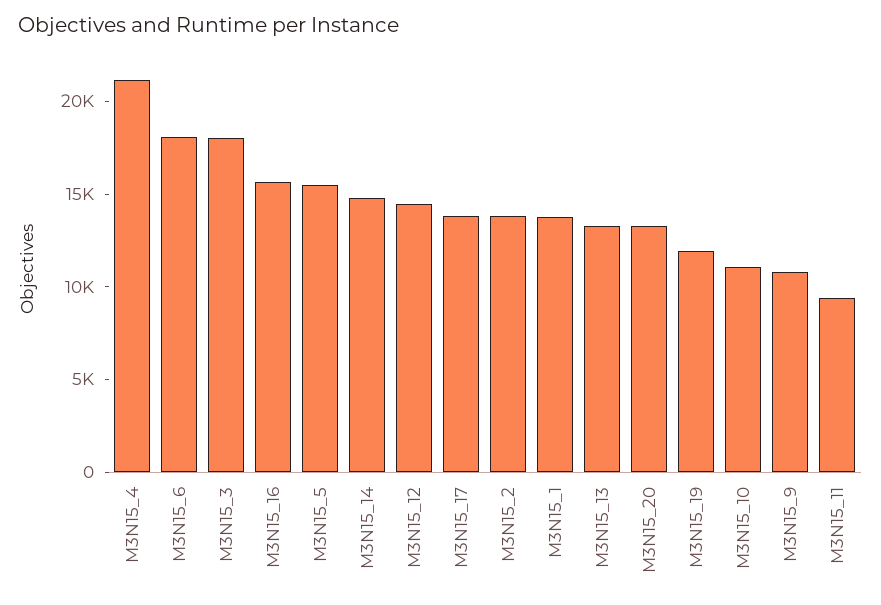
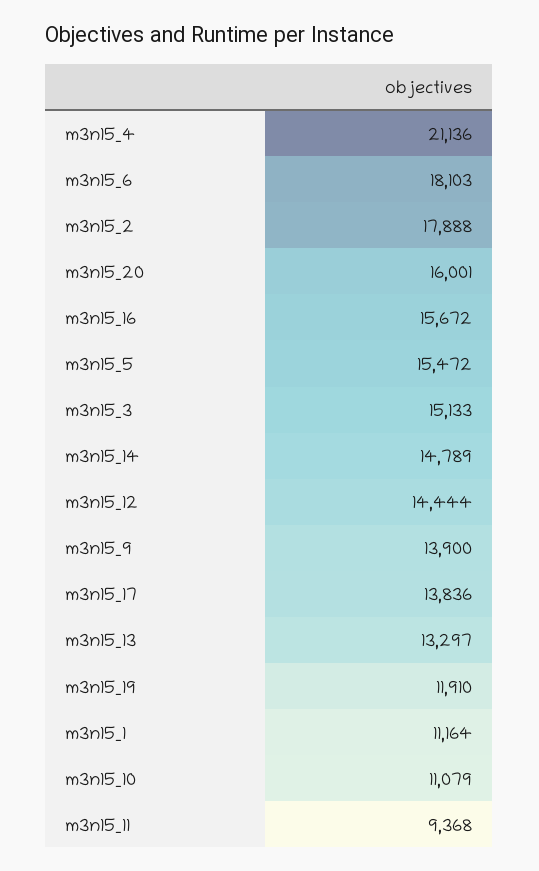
  {
    "M3N15_4": 21136,
    "M3N15_6": 18103,
-   "M3N15_3": 18000,
+   "M3N15_3": 15133,
    "M3N15_16": 15672,
    "M3N15_5": 15472,
    "M3N15_14": 14789,
    "M3N15_12": 14444,
    "M3N15_17": 13836,
-   "M3N15_2": 14000,
+   "M3N15_2": 17888,
-   "M3N15_1": 14000,
+   "M3N15_1": 11164,
    "M3N15_13": 13297,
-   "M3N15_20": 13000,
+   "M3N15_20": 16001,
    "M3N15_19": 11910,
    "M3N15_10": 11079,
-   "M3N15_9": 11000,
+   "M3N15_9": 13900,
    "M3N15_11": 9368
  }

